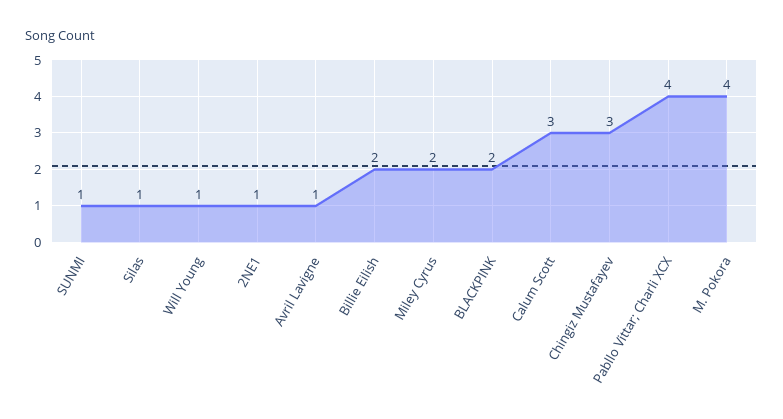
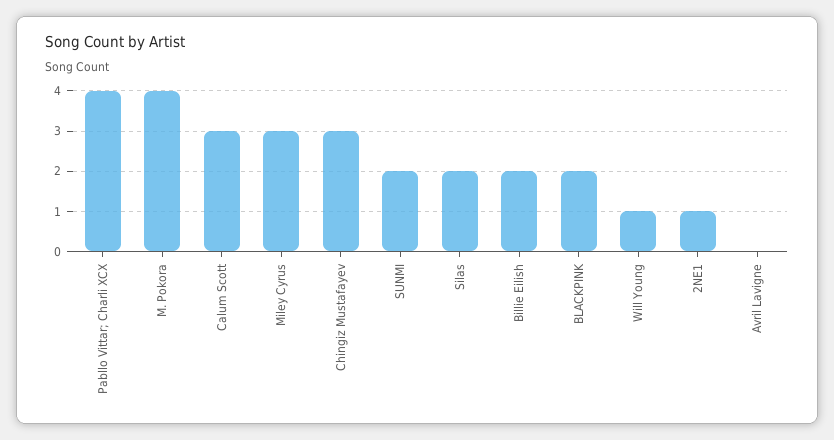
  {
-   "SUNMI": 1,
+   "SUNMI": 2,
-   "Silas": 1,
+   "Silas": 2,
    "Will Young": 1,
    "2NE1": 1,
-   "Avril Lavigne": 1,
+   "Avril Lavigne": 0,
    "Billie Eilish": 2,
-   "Miley Cyrus": 2,
+   "Miley Cyrus": 3,
    "BLACKPINK": 2,
    "Calum Scott": 3,
    "Chingiz Mustafayev": 3,
    "Pabllo Vittar; Charli XCX": 4,
    "M. Pokora": 4
  }

